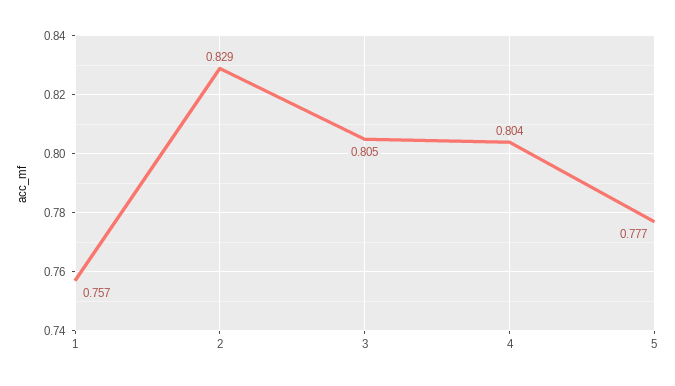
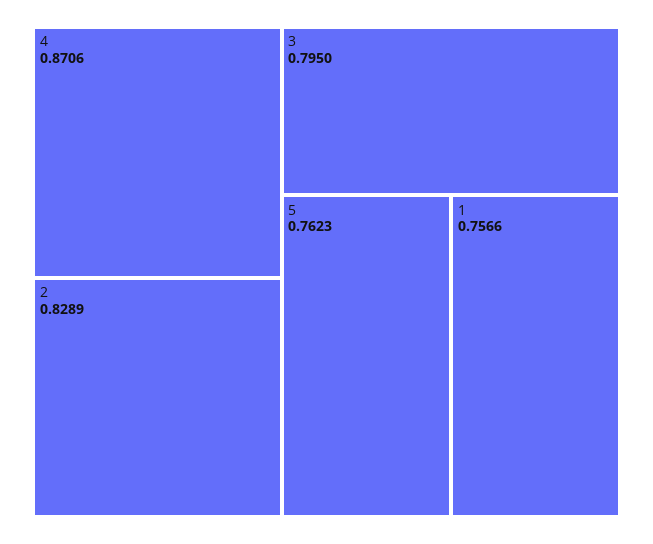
  {
    "1": 0.7566,
    "2": 0.8289,
-   "3": 0.805,
+   "3": 0.795,
-   "4": 0.804,
+   "4": 0.8706,
-   "5": 0.777
+   "5": 0.7623
  }

